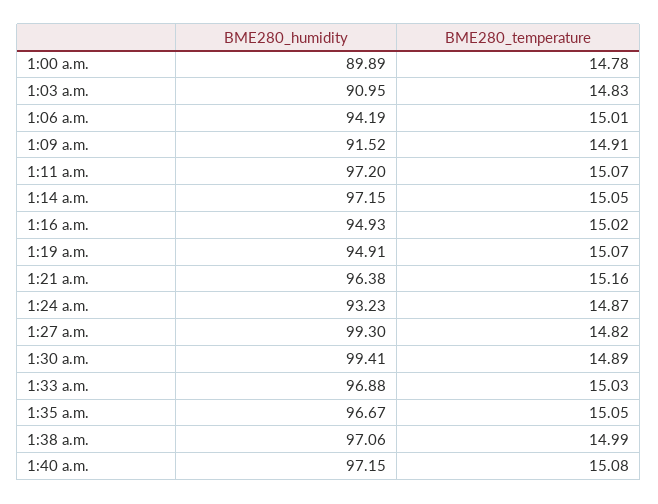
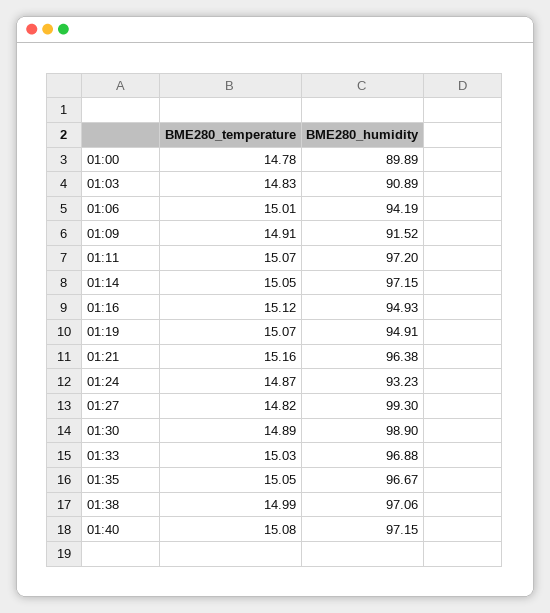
  {
    "BME280_humidity": {
      "1:00 a.m.": 89.89,
-     "1:03 a.m.": 90.95,
+     "1:03 a.m.": 90.89,
      "1:06 a.m.": 94.19,
      "1:09 a.m.": 91.52,
      "1:11 a.m.": 97.2,
      "1:14 a.m.": 97.15,
      "1:16 a.m.": 94.93,
      "1:19 a.m.": 94.91,
      "1:21 a.m.": 96.38,
      "1:24 a.m.": 93.23,
      "1:27 a.m.": 99.3,
-     "1:30 a.m.": 99.41,
+     "1:30 a.m.": 98.9,
      "1:33 a.m.": 96.88,
      "1:35 a.m.": 96.67,
      "1:38 a.m.": 97.06,
      "1:40 a.m.": 97.15
    },
    "BME280_temperature": {
      "1:00 a.m.": 14.78,
      "1:03 a.m.": 14.83,
      "1:06 a.m.": 15.01,
      "1:09 a.m.": 14.91,
      "1:11 a.m.": 15.07,
      "1:14 a.m.": 15.05,
-     "1:16 a.m.": 15.02,
+     "1:16 a.m.": 15.12,
      "1:19 a.m.": 15.07,
      "1:21 a.m.": 15.16,
      "1:24 a.m.": 14.87,
      "1:27 a.m.": 14.82,
      "1:30 a.m.": 14.89,
      "1:33 a.m.": 15.03,
      "1:35 a.m.": 15.05,
      "1:38 a.m.": 14.99,
      "1:40 a.m.": 15.08
    }
  }

